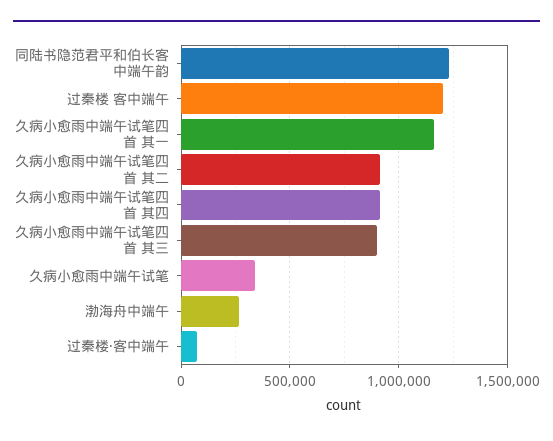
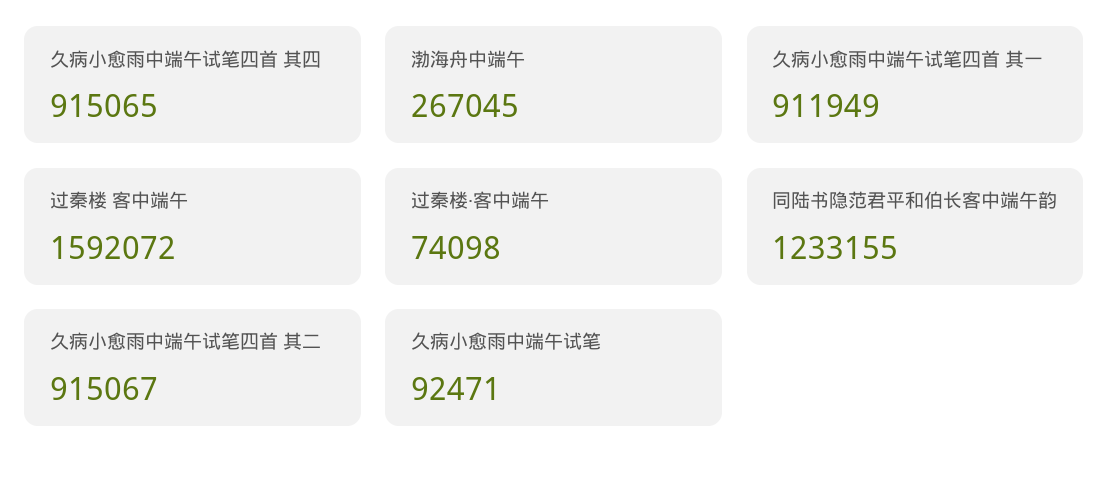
  {
    "同陆书隐范君平和伯长客中端午韵": 1233155,
-   "过秦楼 客中端午": 1200000,
+   "过秦楼 客中端午": 1592072,
-   "久病小愈雨中端午试笔四首 其一": 1150000,
+   "久病小愈雨中端午试笔四首 其一": 911949,
    "久病小愈雨中端午试笔四首 其二": 915067,
    "久病小愈雨中端午试笔四首 其四": 915065,
-   "久病小愈雨中端午试笔四首 其三": 900000,
-   "久病小愈雨中端午试笔": 350000,
+   "久病小愈雨中端午试笔": 92471,
    "渤海舟中端午": 267045,
    "过秦楼·客中端午": 74098
  }

